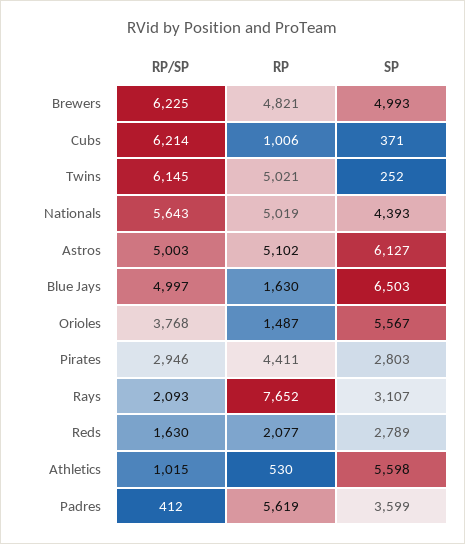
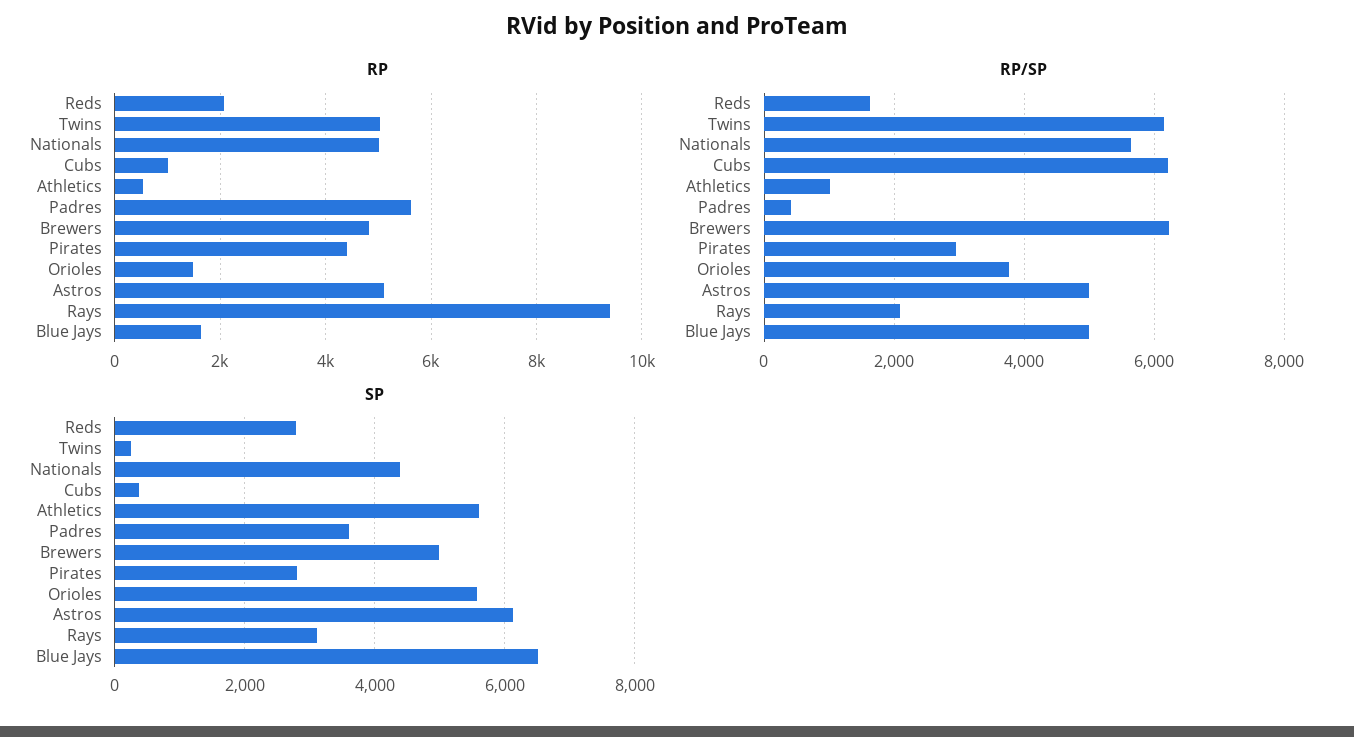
  {
    "RP/SP": {
      "Brewers": 6225,
      "Cubs": 6214,
      "Twins": 6145,
      "Nationals": 5643,
      "Astros": 5003,
      "Blue Jays": 4997,
      "Orioles": 3768,
      "Pirates": 2946,
      "Rays": 2093,
      "Reds": 1630,
      "Athletics": 1015,
      "Padres": 412
    },
    "RP": {
      "Brewers": 4821,
      "Cubs": 1006,
      "Twins": 5021,
      "Nationals": 5019,
      "Astros": 5102,
      "Blue Jays": 1630,
      "Orioles": 1487,
      "Pirates": 4411,
-     "Rays": 7652,
+     "Rays": 9400,
      "Reds": 2077,
      "Athletics": 530,
      "Padres": 5619
    },
    "SP": {
      "Brewers": 4993,
      "Cubs": 371,
      "Twins": 252,
      "Nationals": 4393,
      "Astros": 6127,
      "Blue Jays": 6503,
      "Orioles": 5567,
      "Pirates": 2803,
      "Rays": 3107,
      "Reds": 2789,
      "Athletics": 5598,
      "Padres": 3599
    }
  }

